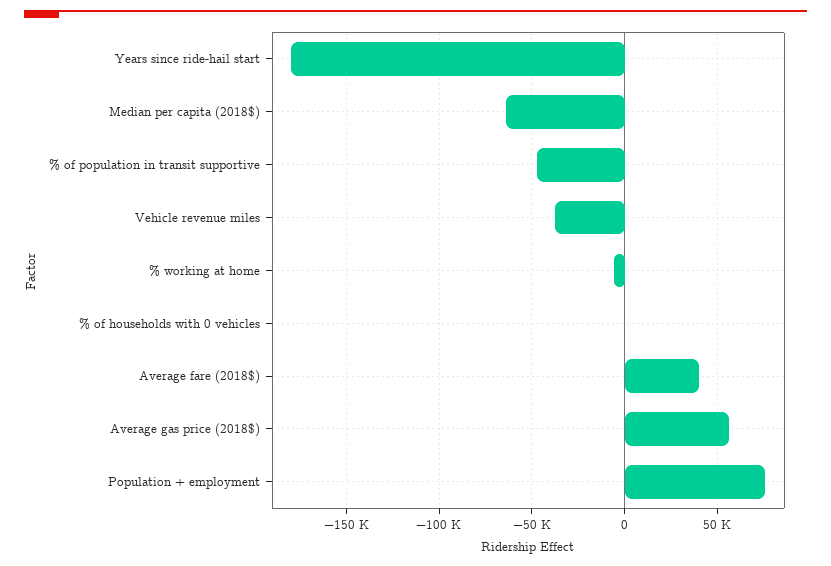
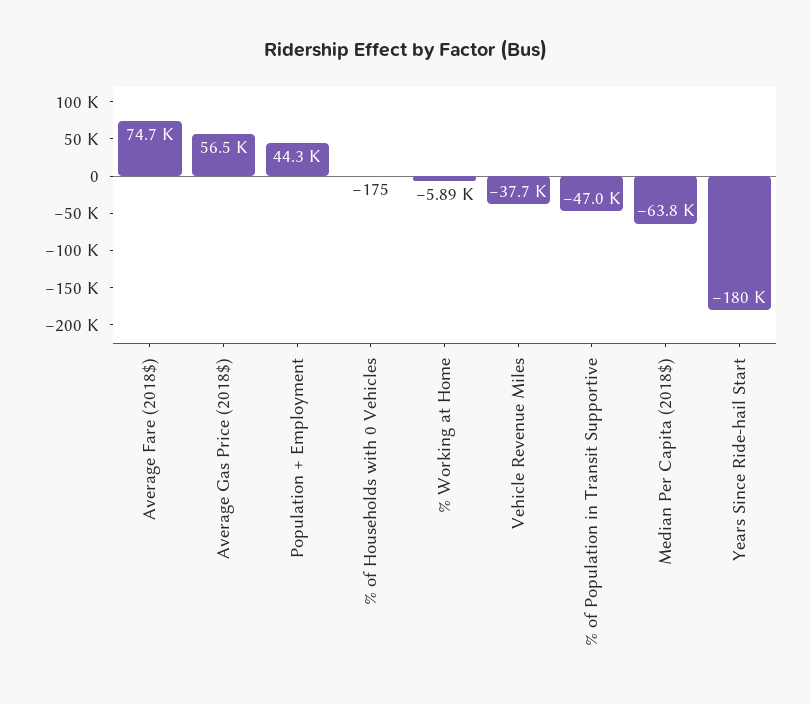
  {
    "Years since ride-hail start": -180000,
    "Median per capita (2018$)": -63800,
    "% of population in transit supportive": -47000,
    "Vehicle revenue miles": -37700,
    "% working at home": -5890,
    "% of households with 0 vehicles": -175,
-   "Average fare (2018$)": 40000,
+   "Average fare (2018$)": 74700,
    "Average gas price (2018$)": 56500,
-   "Population + employment": 75000
+   "Population + employment": 44300
  }

